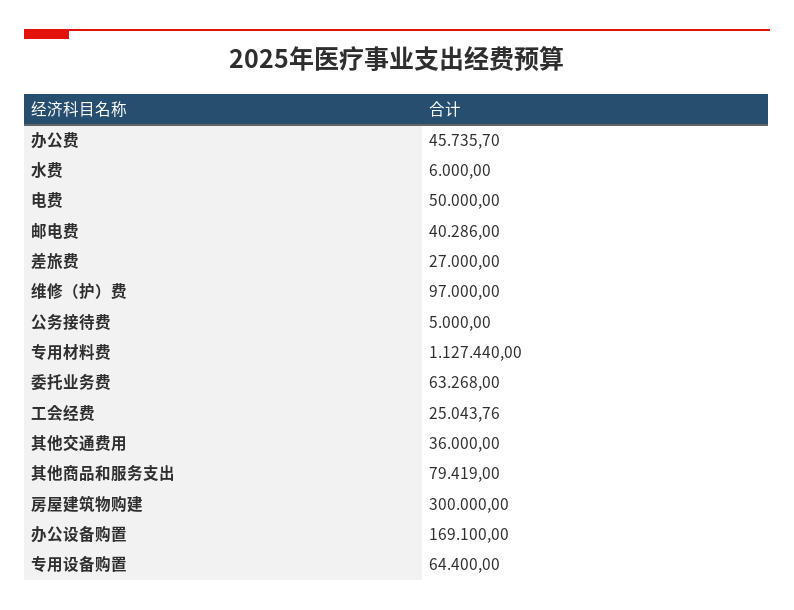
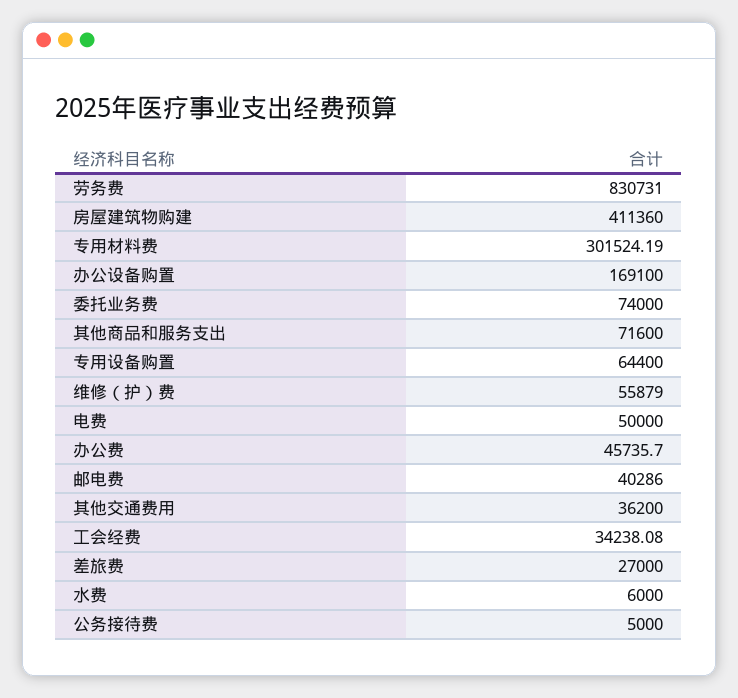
  {
    "办公费": 45735.7,
    "水费": 6000,
    "电费": 50000,
    "邮电费": 40286,
    "差旅费": 27000,
-   "维修（护）费": 97000,
+   "维修（护）费": 55879,
    "公务接待费": 5000,
-   "专用材料费": 1127440,
+   "专用材料费": 301524.19,
-   "委托业务费": 63268,
+   "委托业务费": 74000,
-   "工会经费": 25043.76,
+   "工会经费": 34238.08,
-   "其他交通费用": 36000,
+   "其他交通费用": 36200,
-   "其他商品和服务支出": 79419,
+   "其他商品和服务支出": 71600,
-   "房屋建筑物购建": 300000,
+   "房屋建筑物购建": 411360,
    "办公设备购置": 169100,
-   "专用设备购置": 64400
+   "专用设备购置": 64400,
+   "劳务费": 830731
  }

